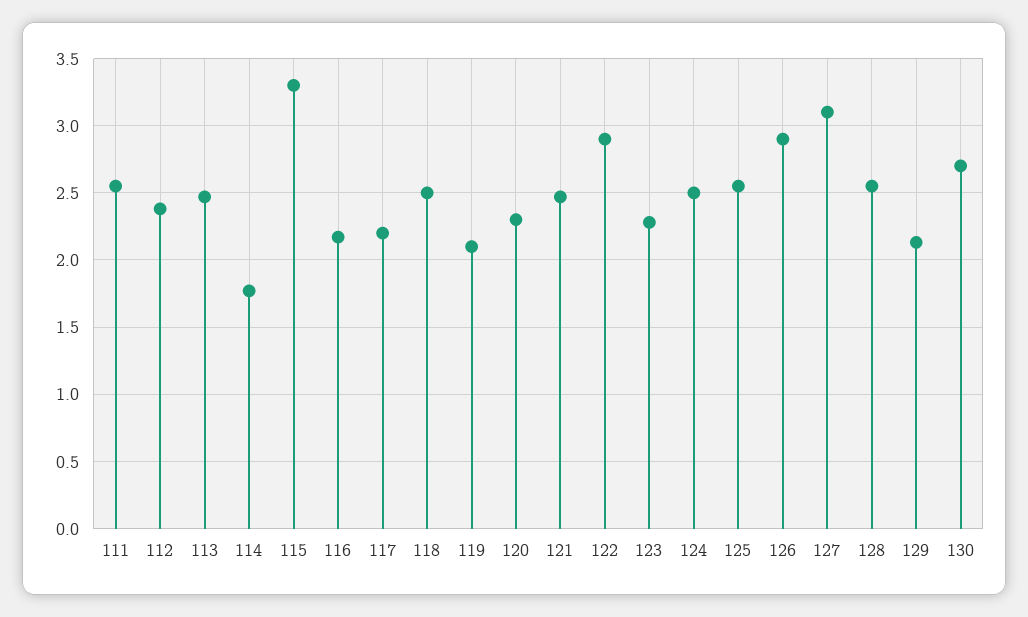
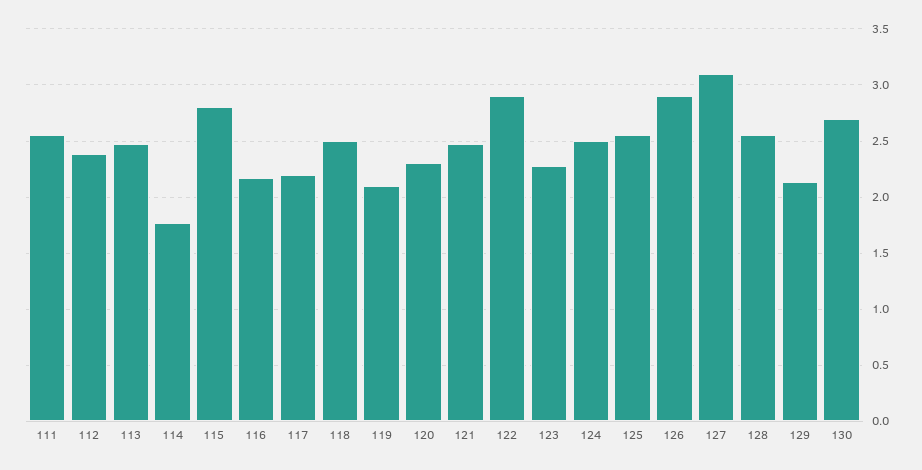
  {
    "111": 2.55,
    "112": 2.4,
    "113": 2.45,
    "114": 1.75,
-   "115": 3.3,
+   "115": 2.8,
    "116": 2.15,
    "117": 2.2,
    "118": 2.5,
    "119": 2.1,
    "120": 2.3,
    "121": 2.45,
    "122": 2.9,
    "123": 2.3,
    "124": 2.5,
    "125": 2.55,
    "126": 2.9,
    "127": 3.1,
    "128": 2.55,
    "129": 2.15,
    "130": 2.7
  }

